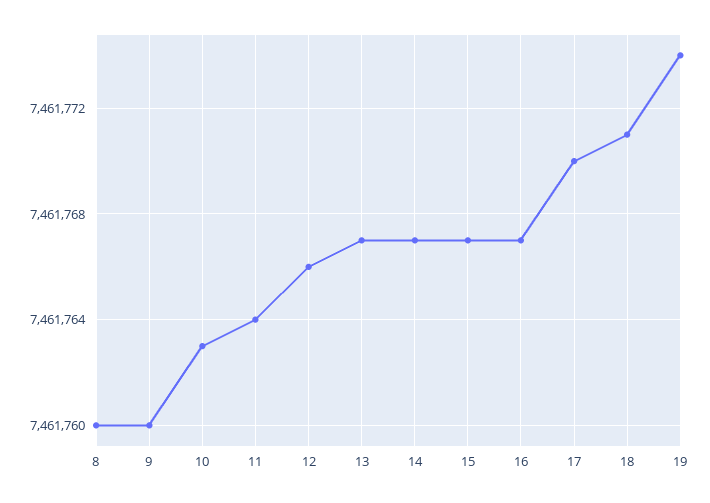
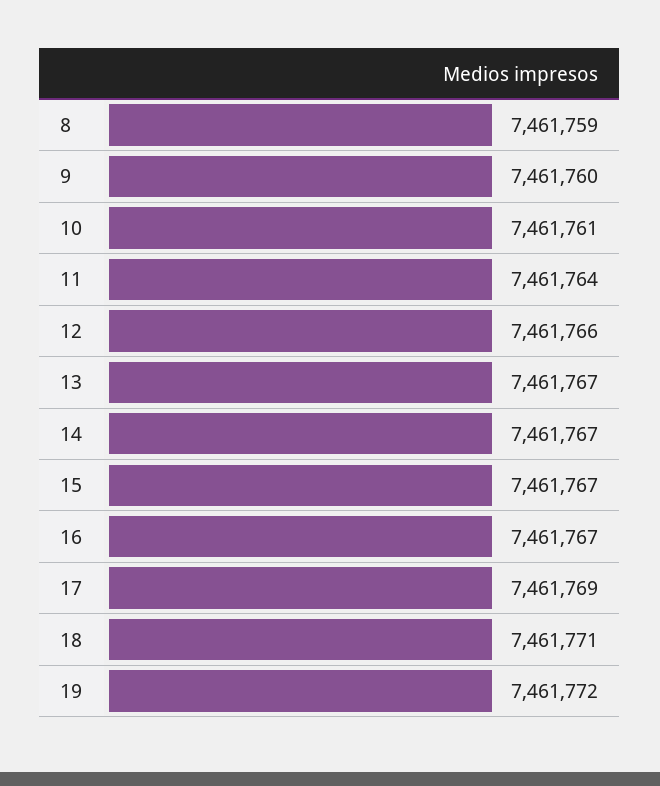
  {
-   "8": 7461760,
+   "8": 7461759,
    "9": 7461760,
-   "10": 7461763,
+   "10": 7461761,
    "11": 7461764,
    "12": 7461766,
    "13": 7461767,
    "14": 7461767,
    "15": 7461767,
    "16": 7461767,
-   "17": 7461770,
+   "17": 7461769,
    "18": 7461771,
-   "19": 7461774
+   "19": 7461772
  }

